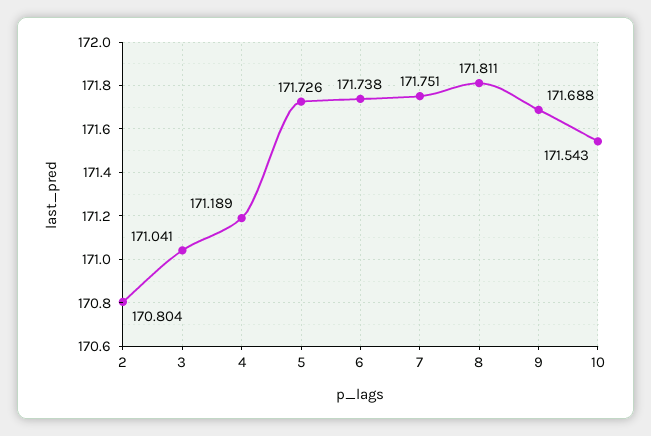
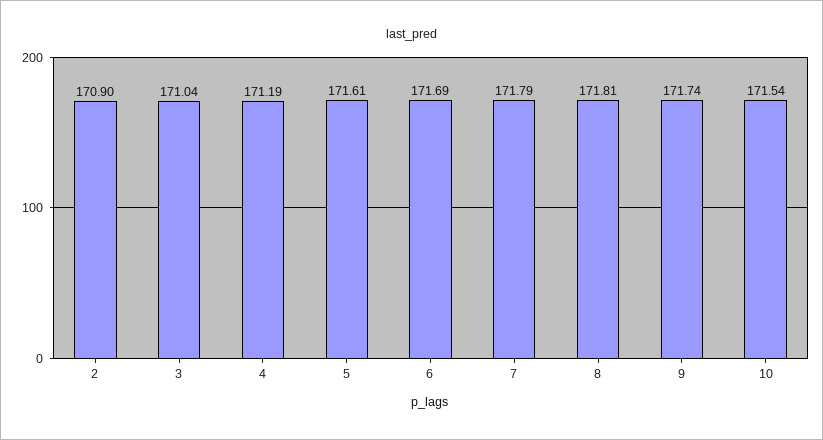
  {
-   "2": 170.804,
+   "2": 170.9,
    "3": 171.041,
    "4": 171.189,
-   "5": 171.726,
+   "5": 171.61,
-   "6": 171.738,
+   "6": 171.69,
-   "7": 171.751,
+   "7": 171.79,
    "8": 171.811,
-   "9": 171.688,
+   "9": 171.74,
    "10": 171.543
  }

